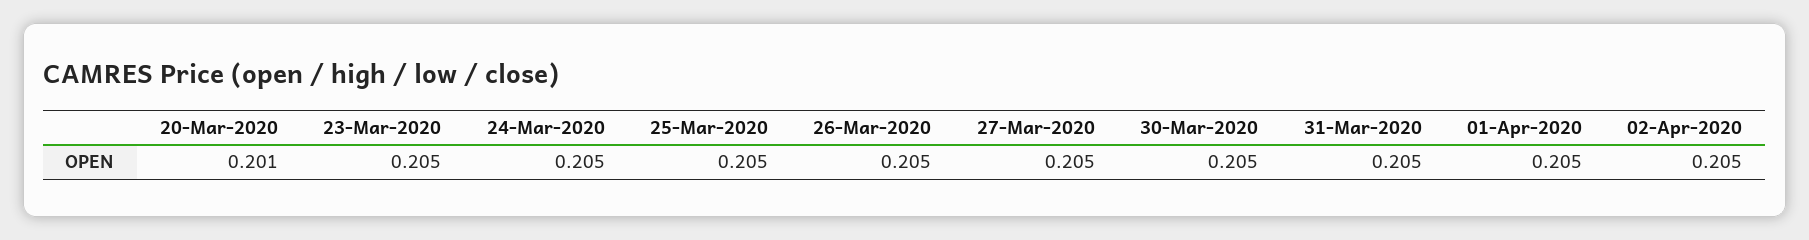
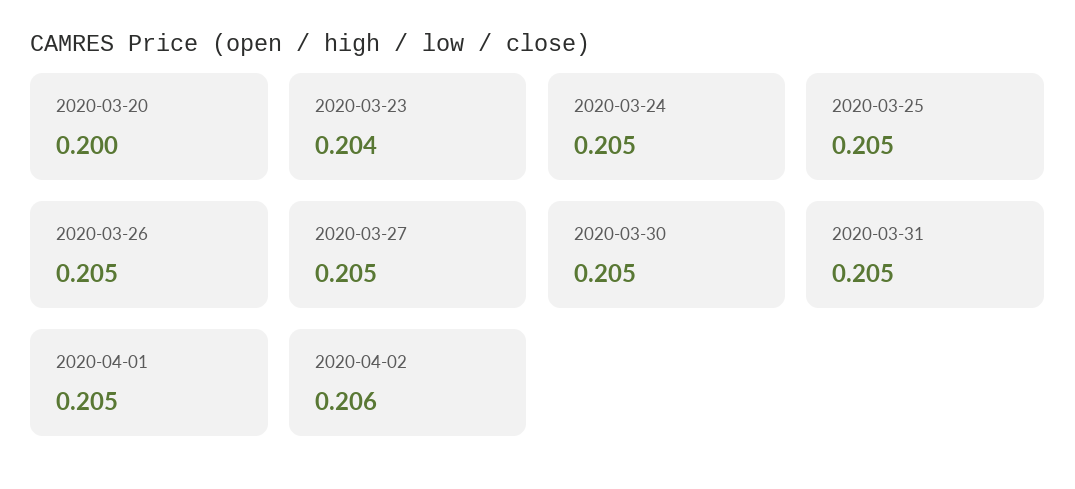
  {
-   "20-Mar-2020": 0.201,
+   "20-Mar-2020": 0.2,
-   "23-Mar-2020": 0.205,
+   "23-Mar-2020": 0.204,
    "24-Mar-2020": 0.205,
    "25-Mar-2020": 0.205,
    "26-Mar-2020": 0.205,
    "27-Mar-2020": 0.205,
    "30-Mar-2020": 0.205,
    "31-Mar-2020": 0.205,
    "01-Apr-2020": 0.205,
-   "02-Apr-2020": 0.205
+   "02-Apr-2020": 0.206
  }

